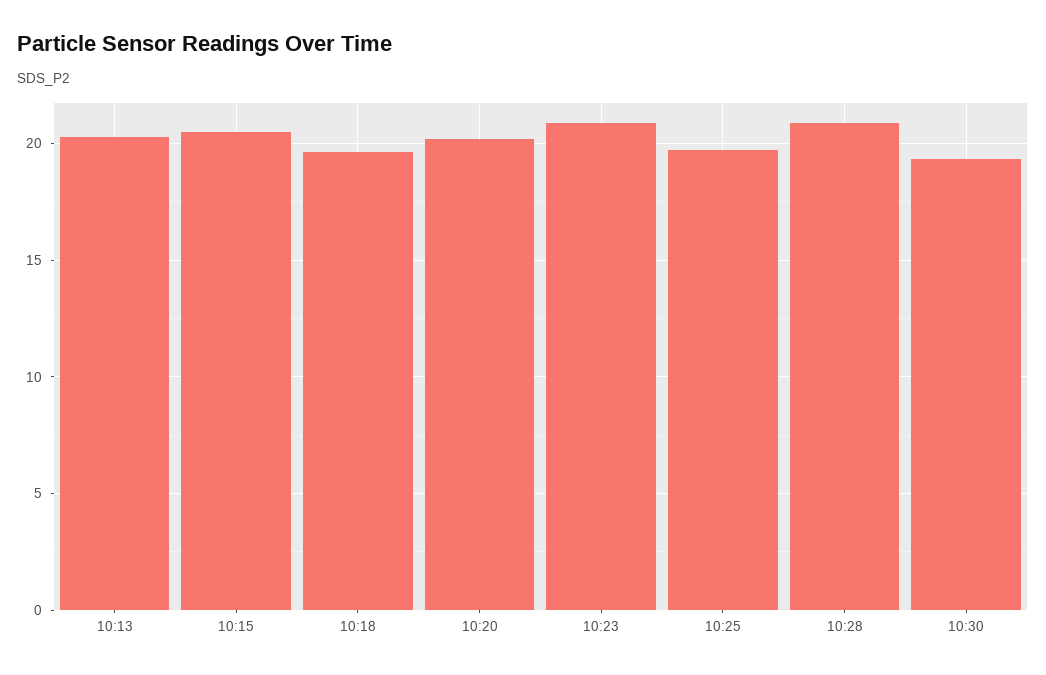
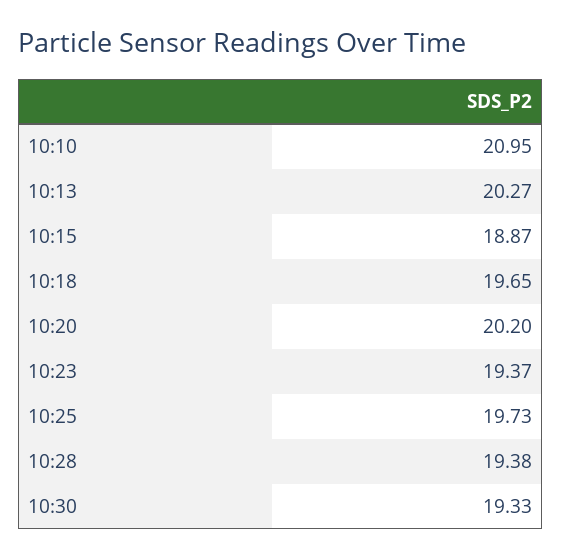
  {
    "10:13": 20.27,
-   "10:15": 20.5,
+   "10:15": 18.87,
    "10:18": 19.65,
    "10:20": 20.2,
-   "10:23": 21,
+   "10:23": 19.37,
    "10:25": 19.73,
-   "10:28": 21,
+   "10:28": 19.38,
-   "10:30": 19.33
+   "10:30": 19.33,
+   "10:10": 20.95
  }

